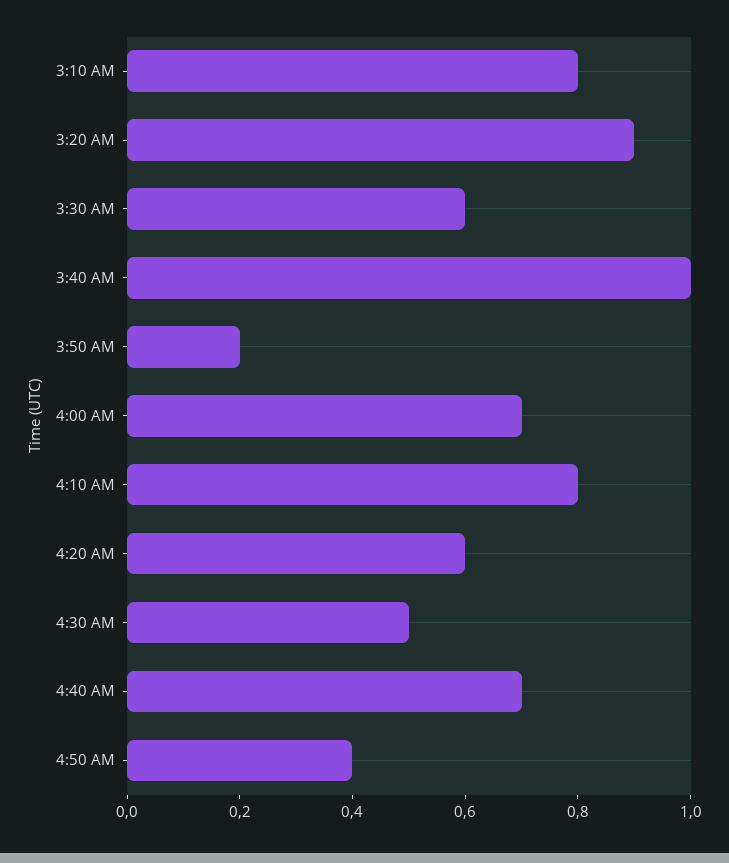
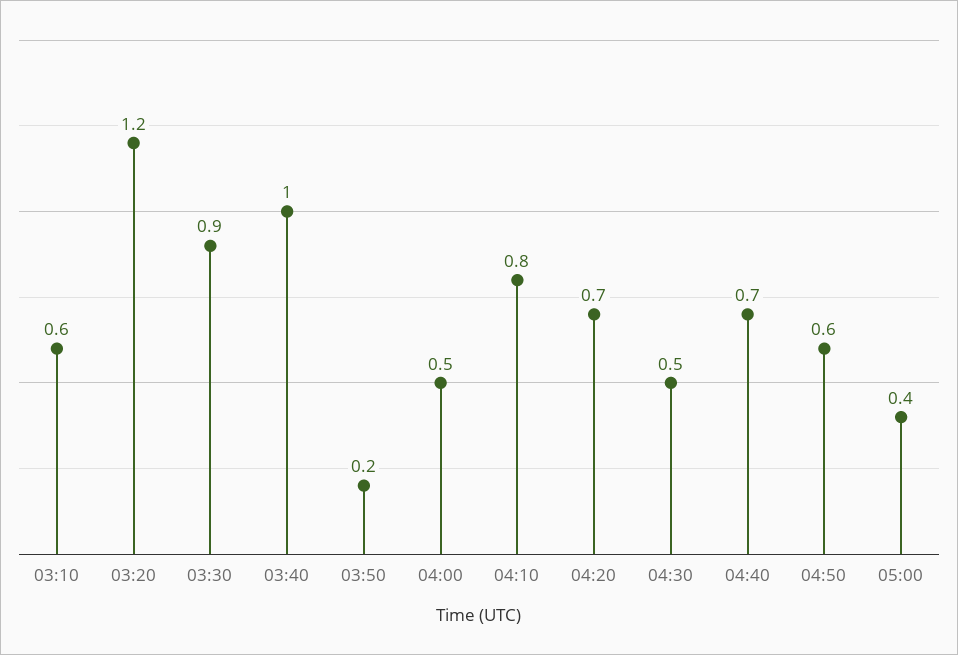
  {
-   "3:10 AM": 0.8,
+   "3:10 AM": 0.6,
-   "3:20 AM": 0.9,
+   "3:20 AM": 1.2,
-   "3:30 AM": 0.6,
+   "3:30 AM": 0.9,
    "3:40 AM": 1,
    "3:50 AM": 0.2,
-   "4:00 AM": 0.7,
+   "4:00 AM": 0.5,
    "4:10 AM": 0.8,
-   "4:20 AM": 0.6,
+   "4:20 AM": 0.7,
    "4:30 AM": 0.5,
    "4:40 AM": 0.7,
-   "4:50 AM": 0.4
+   "4:50 AM": 0.6,
+   "05:00": 0.4
  }

